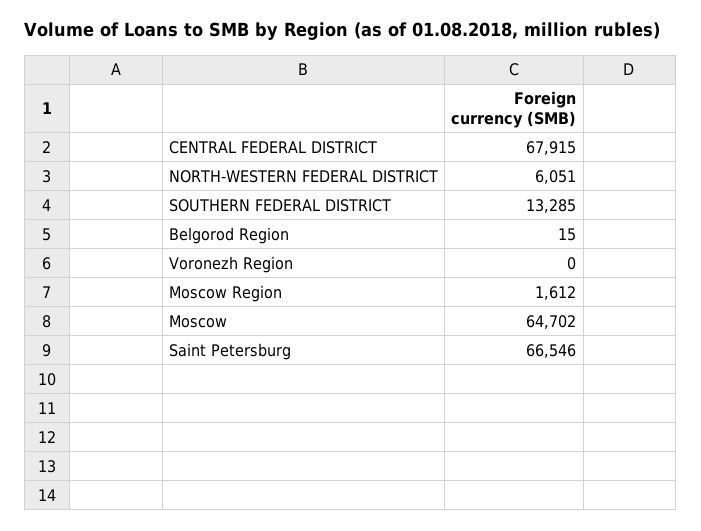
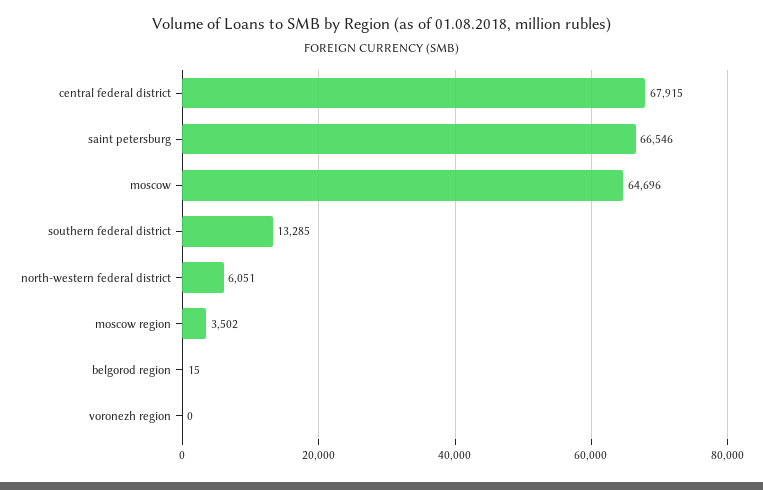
  {
    "CENTRAL FEDERAL DISTRICT": 67915,
    "NORTH-WESTERN FEDERAL DISTRICT": 6051,
    "SOUTHERN FEDERAL DISTRICT": 13285,
    "Belgorod Region": 15,
    "Voronezh Region": 0,
-   "Moscow Region": 1612,
+   "Moscow Region": 3502,
-   "Moscow": 64702,
+   "Moscow": 64696,
    "Saint Petersburg": 66546
  }

